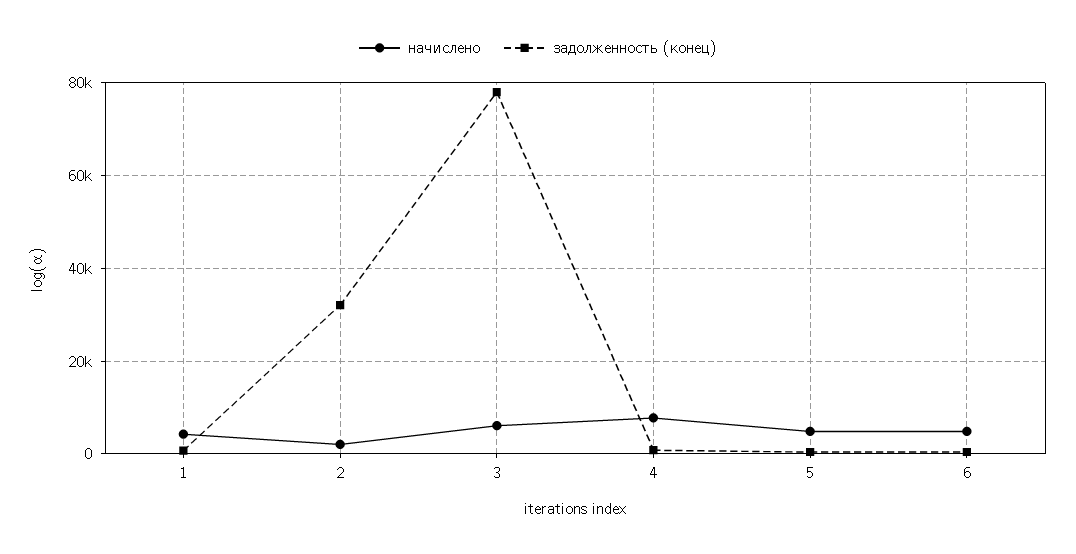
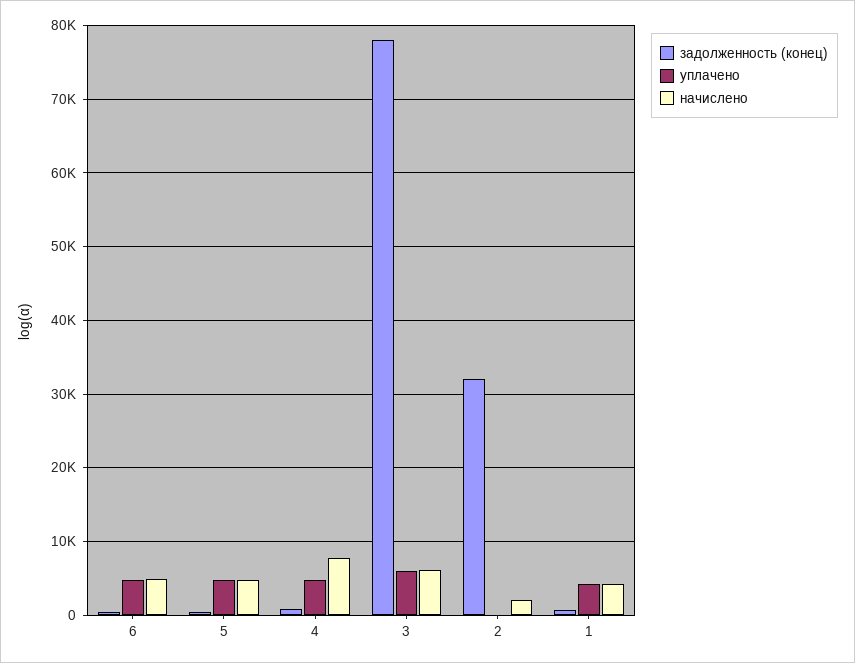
  {
    "начислено": {
      "1": 4000,
      "2": 2000,
      "3": 6000,
      "4": 8000,
      "5": 5000,
      "6": 5000
    },
    "задолженность (конец)": {
      "1": 1000,
      "2": 32000,
      "3": 78000,
      "4": 1000,
      "5": 0,
      "6": 0
-   }
+   },
+   "уплачено": {
+     "6": 5000,
+     "5": 5000,
+     "4": 5000,
+     "3": 6000,
+     "2": 0,
+     "1": 4000
+   }
  }

